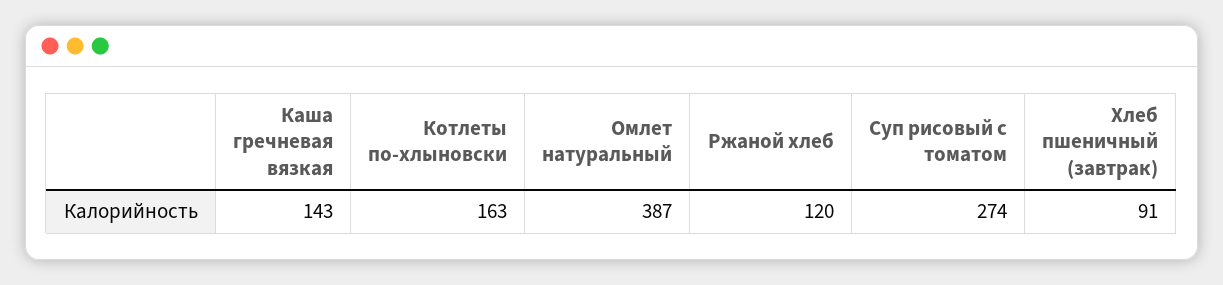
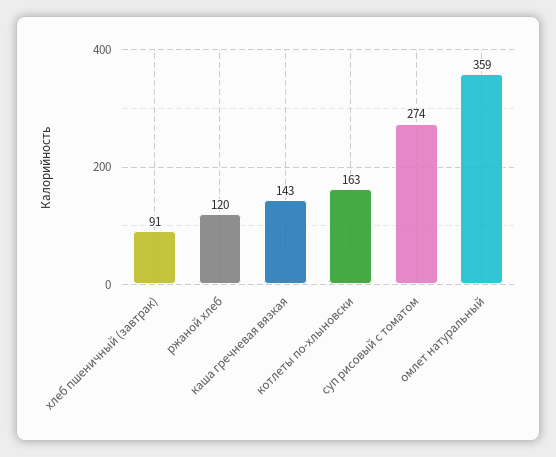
  {
    "Каша гречневая вязкая": 143,
    "Котлеты по-хлыновски": 163,
-   "Омлет натуральный": 387,
+   "Омлет натуральный": 359,
    "Ржаной хлеб": 120,
    "Суп рисовый с томатом": 274,
    "Хлеб пшеничный (завтрак)": 91
  }

